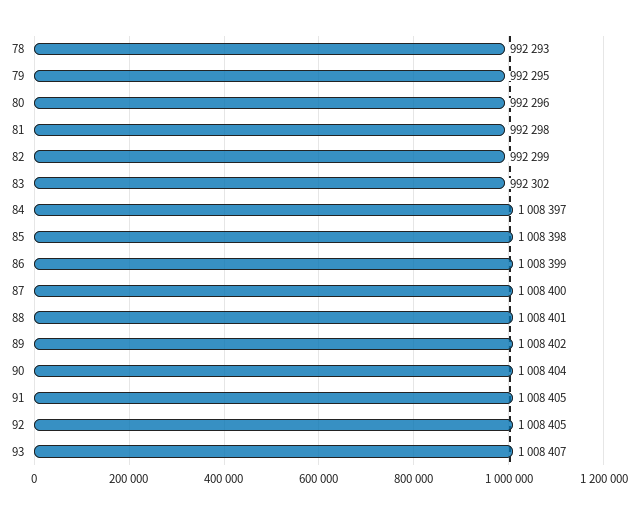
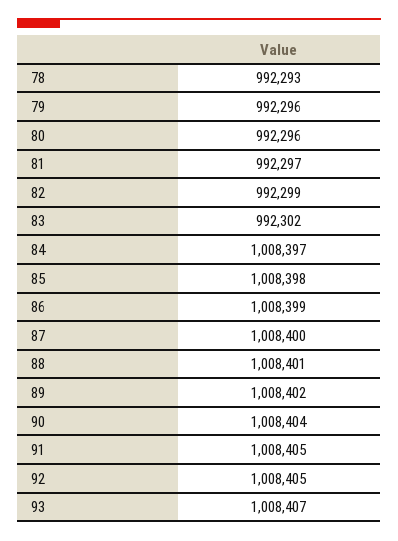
  {
    "78": 992293,
-   "79": 992295,
+   "79": 992296,
    "80": 992296,
-   "81": 992298,
+   "81": 992297,
    "82": 992299,
    "83": 992302,
    "84": 1008397,
    "85": 1008398,
    "86": 1008399,
    "87": 1008400,
    "88": 1008401,
    "89": 1008402,
    "90": 1008404,
    "91": 1008405,
    "92": 1008405,
    "93": 1008407
  }

